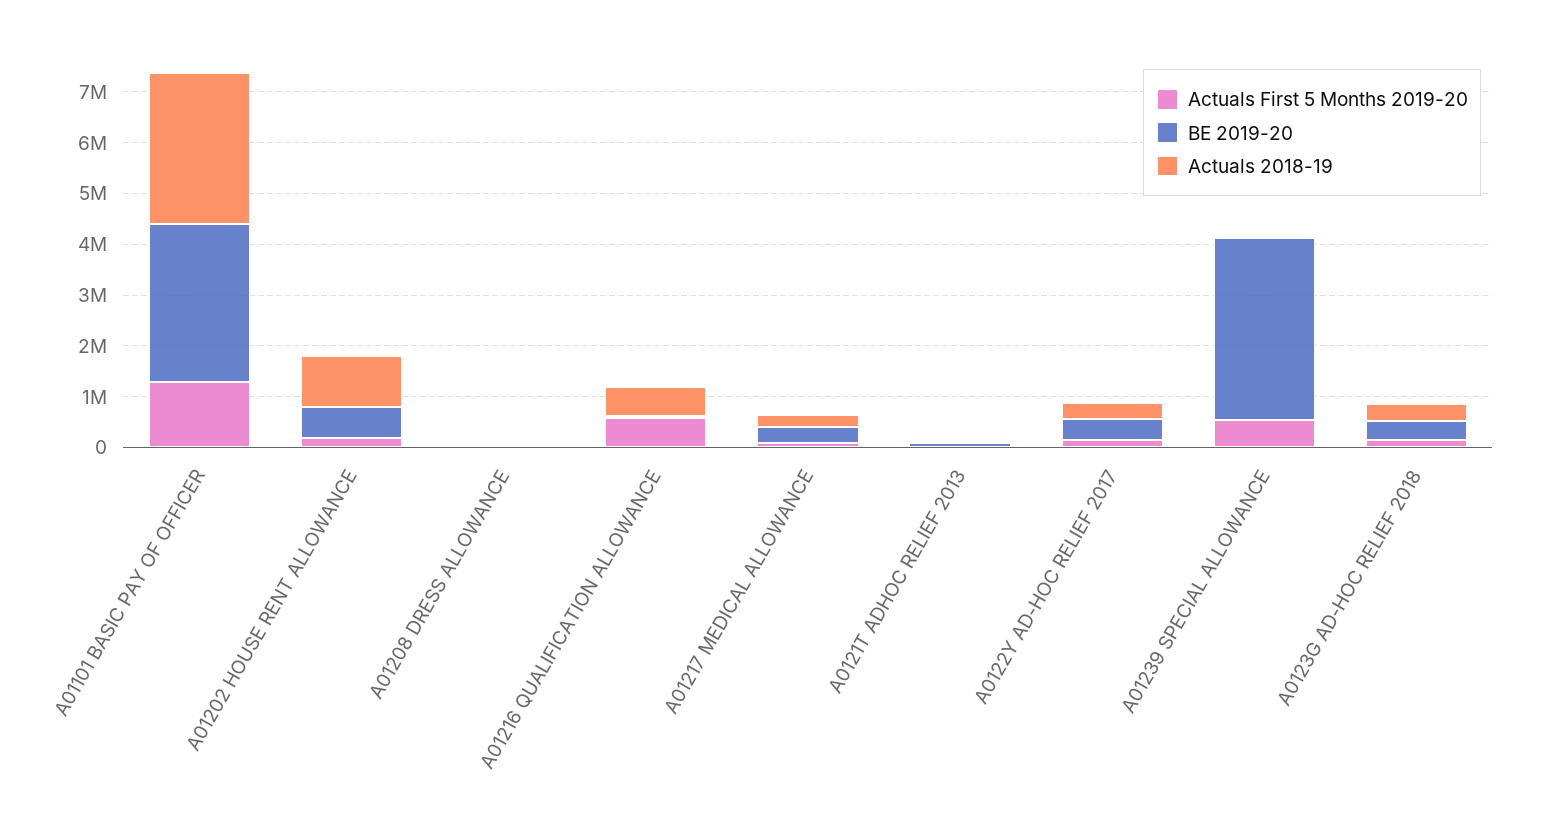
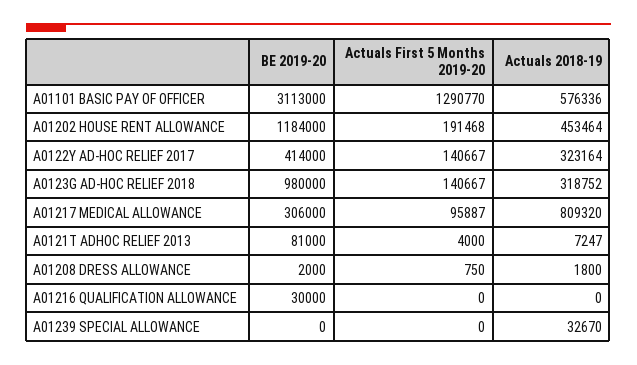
  {
    "Actuals First 5 Months 2019-20": {
      "A01101 BASIC PAY OF OFFICER": 1290770,
      "A01202 HOUSE RENT ALLOWANCE": 191468,
      "A01208 DRESS ALLOWANCE": 750,
-     "A01216 QUALIFICATION ALLOWANCE": 600000,
+     "A01216 QUALIFICATION ALLOWANCE": 0,
      "A01217 MEDICAL ALLOWANCE": 95887,
      "A0121T ADHOC RELIEF 2013": 4000,
      "A0122Y AD-HOC RELIEF 2017": 140667,
-     "A01239 SPECIAL ALLOWANCE": 600000,
+     "A01239 SPECIAL ALLOWANCE": 0,
      "A0123G AD-HOC RELIEF 2018": 140667
    },
    "BE 2019-20": {
      "A01101 BASIC PAY OF OFFICER": 3113000,
-     "A01202 HOUSE RENT ALLOWANCE": 600000,
+     "A01202 HOUSE RENT ALLOWANCE": 1184000,
      "A01208 DRESS ALLOWANCE": 2000,
      "A01216 QUALIFICATION ALLOWANCE": 30000,
      "A01217 MEDICAL ALLOWANCE": 306000,
      "A0121T ADHOC RELIEF 2013": 81000,
      "A0122Y AD-HOC RELIEF 2017": 414000,
-     "A01239 SPECIAL ALLOWANCE": 3600000,
+     "A01239 SPECIAL ALLOWANCE": 0,
-     "A0123G AD-HOC RELIEF 2018": 400000
+     "A0123G AD-HOC RELIEF 2018": 980000
    },
    "Actuals 2018-19": {
-     "A01101 BASIC PAY OF OFFICER": 3000000,
+     "A01101 BASIC PAY OF OFFICER": 576336,
-     "A01202 HOUSE RENT ALLOWANCE": 1000000,
+     "A01202 HOUSE RENT ALLOWANCE": 453464,
      "A01208 DRESS ALLOWANCE": 1800,
-     "A01216 QUALIFICATION ALLOWANCE": 600000,
+     "A01216 QUALIFICATION ALLOWANCE": 0,
-     "A01217 MEDICAL ALLOWANCE": 200000,
+     "A01217 MEDICAL ALLOWANCE": 809320,
      "A0121T ADHOC RELIEF 2013": 7247,
      "A0122Y AD-HOC RELIEF 2017": 323164,
      "A01239 SPECIAL ALLOWANCE": 32670,
      "A0123G AD-HOC RELIEF 2018": 318752
    }
  }

